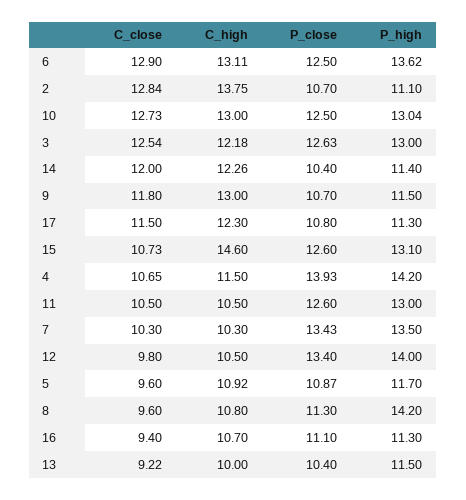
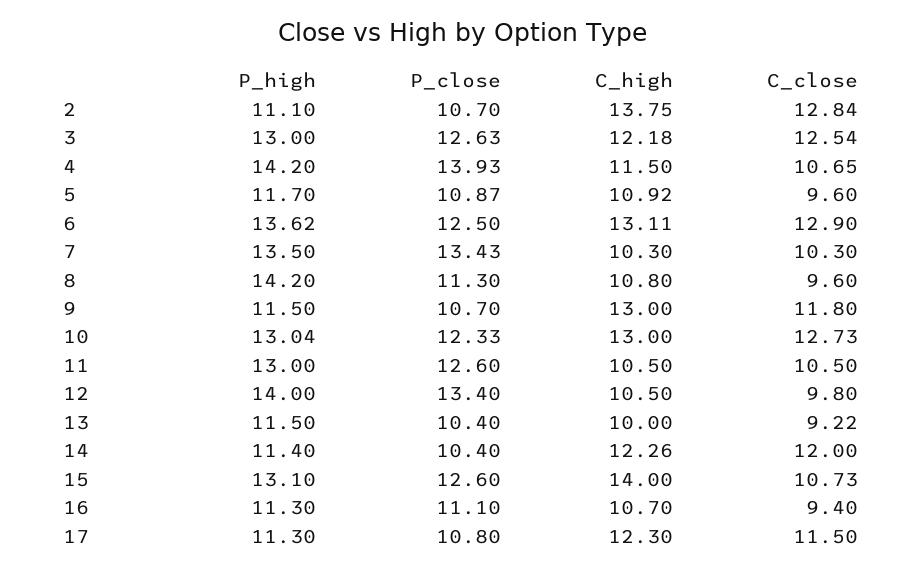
  {
    "C_close": {
      "6": 12.9,
      "2": 12.84,
      "10": 12.73,
      "3": 12.54,
      "14": 12,
      "9": 11.8,
      "17": 11.5,
      "15": 10.73,
      "4": 10.65,
      "11": 10.5,
      "7": 10.3,
      "12": 9.8,
      "5": 9.6,
      "8": 9.6,
      "16": 9.4,
      "13": 9.22
    },
    "C_high": {
      "6": 13.11,
      "2": 13.75,
      "10": 13,
      "3": 12.18,
      "14": 12.26,
      "9": 13,
      "17": 12.3,
-     "15": 14.6,
+     "15": 14,
      "4": 11.5,
      "11": 10.5,
      "7": 10.3,
      "12": 10.5,
      "5": 10.92,
      "8": 10.8,
      "16": 10.7,
      "13": 10
    },
    "P_close": {
      "6": 12.5,
      "2": 10.7,
-     "10": 12.5,
+     "10": 12.33,
      "3": 12.63,
      "14": 10.4,
      "9": 10.7,
      "17": 10.8,
      "15": 12.6,
      "4": 13.93,
      "11": 12.6,
      "7": 13.43,
      "12": 13.4,
      "5": 10.87,
      "8": 11.3,
      "16": 11.1,
      "13": 10.4
    },
    "P_high": {
      "6": 13.62,
      "2": 11.1,
      "10": 13.04,
      "3": 13,
      "14": 11.4,
      "9": 11.5,
      "17": 11.3,
      "15": 13.1,
      "4": 14.2,
      "11": 13,
      "7": 13.5,
      "12": 14,
      "5": 11.7,
      "8": 14.2,
      "16": 11.3,
      "13": 11.5
    }
  }

